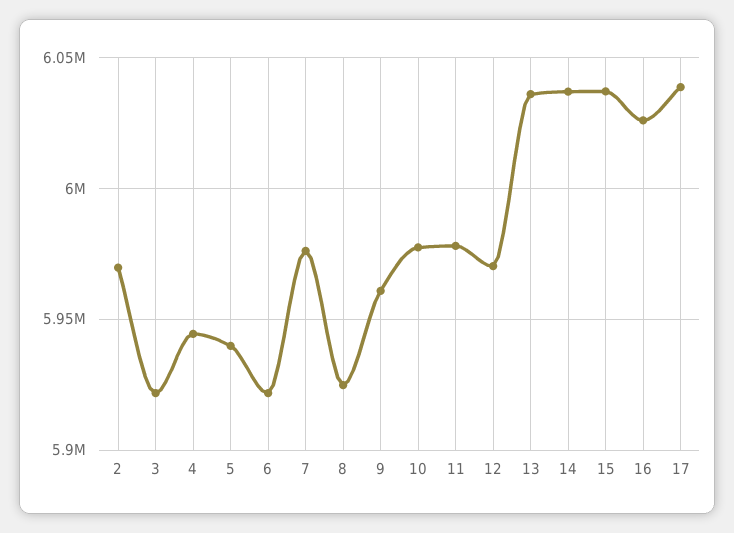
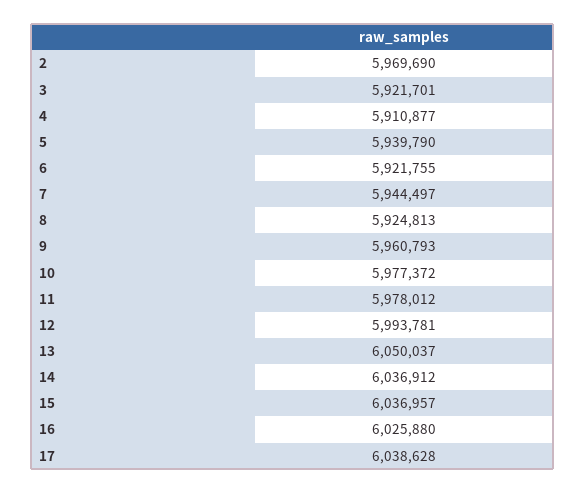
  {
    "2": 5969690,
    "3": 5921701,
-   "4": 5945000,
+   "4": 5910877,
    "5": 5939790,
    "6": 5921755,
-   "7": 5975000,
+   "7": 5944497,
    "8": 5924813,
    "9": 5960793,
    "10": 5977372,
    "11": 5978012,
-   "12": 5970000,
+   "12": 5993781,
-   "13": 6035000,
+   "13": 6050037,
    "14": 6036912,
    "15": 6036957,
    "16": 6025880,
    "17": 6038628
  }

